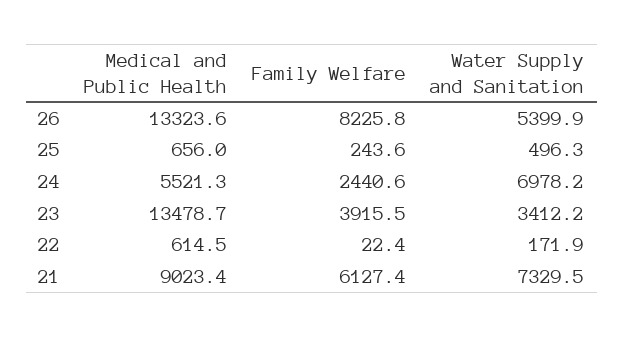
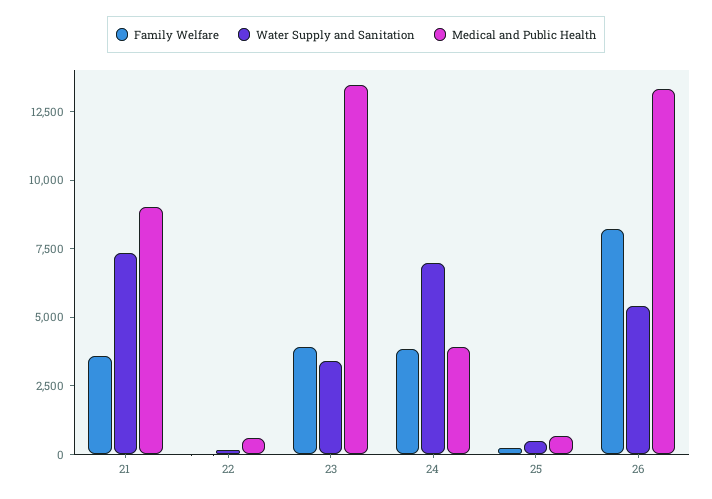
  {
    "Medical and Public Health": {
      "26": 13323.6,
      "25": 656,
-     "24": 5521.3,
+     "24": 4000,
      "23": 13478.7,
      "22": 614.5,
      "21": 9023.4
    },
    "Family Welfare": {
      "26": 8225.8,
      "25": 243.6,
-     "24": 2440.6,
+     "24": 4000,
      "23": 3915.5,
      "22": 22.4,
-     "21": 6127.4
+     "21": 3500
    },
    "Water Supply and Sanitation": {
      "26": 5399.9,
      "25": 496.3,
      "24": 6978.2,
      "23": 3412.2,
      "22": 171.9,
      "21": 7329.5
    }
  }

